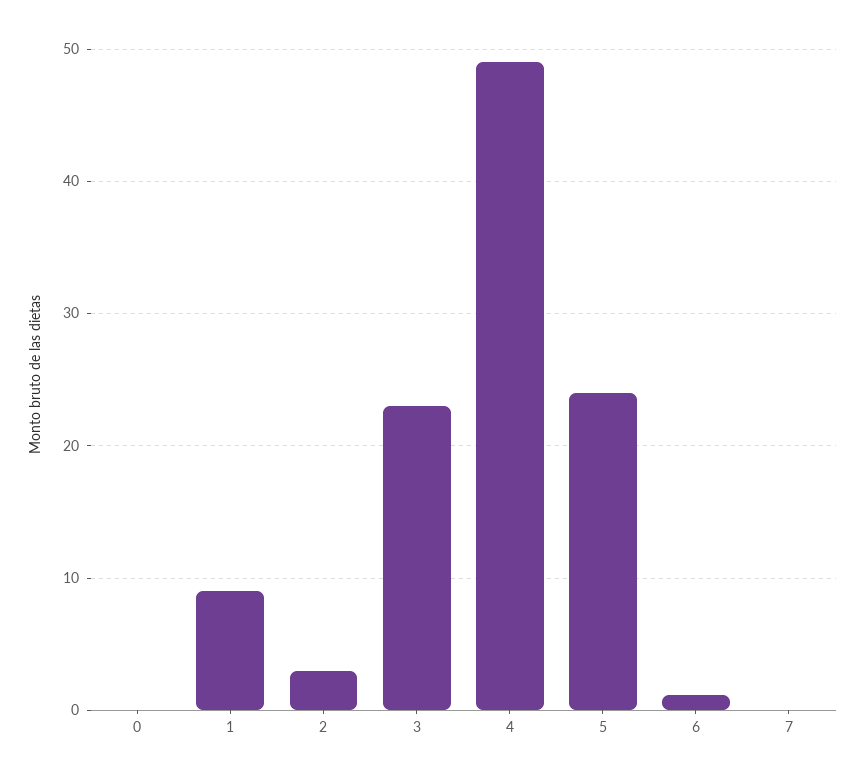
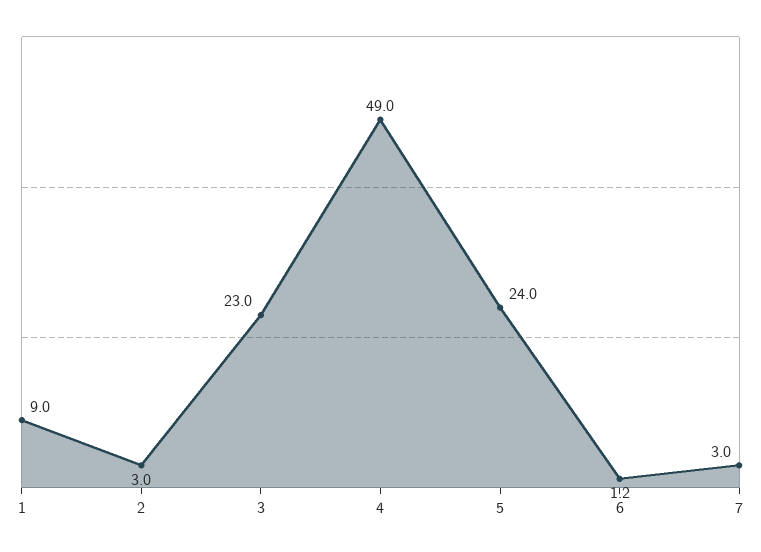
  {
-   "0": 0,
    "1": 9,
    "2": 3,
    "3": 23,
    "4": 49,
    "5": 24,
    "6": 1.2,
-   "7": 0
+   "7": 3
  }

